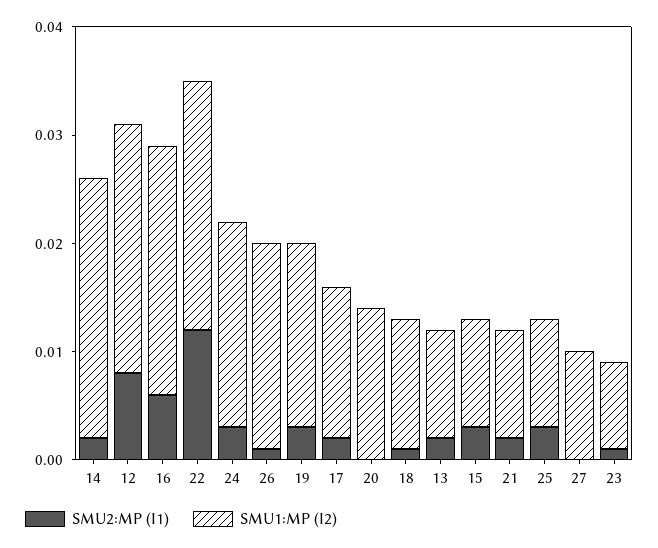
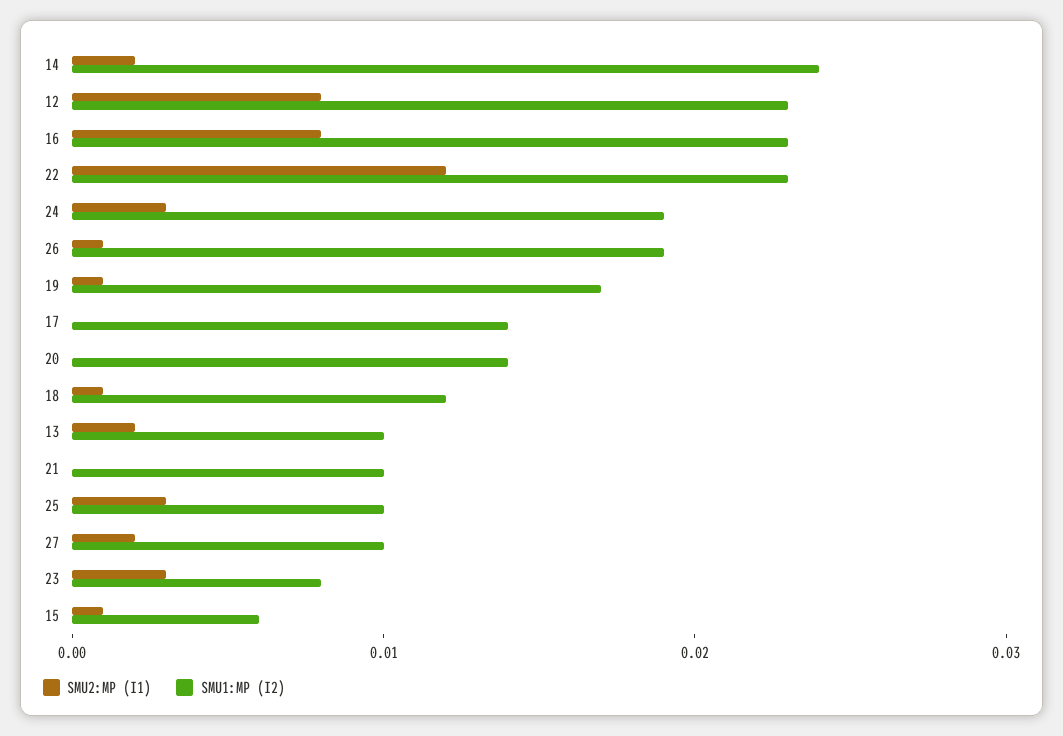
  {
    "SMU2:MP (I1)": {
      "14": 0.002,
      "12": 0.008,
-     "16": 0.006,
+     "16": 0.008,
      "22": 0.012,
      "24": 0.003,
      "26": 0.001,
-     "19": 0.003,
+     "19": 0.001,
-     "17": 0.002,
+     "17": 0,
      "20": 0,
      "18": 0.001,
      "13": 0.002,
-     "15": 0.003,
+     "15": 0.001,
-     "21": 0.002,
+     "21": 0,
      "25": 0.003,
-     "27": 0,
+     "27": 0.002,
-     "23": 0.001
+     "23": 0.003
    },
    "SMU1:MP (I2)": {
      "14": 0.024,
      "12": 0.023,
      "16": 0.023,
      "22": 0.023,
      "24": 0.019,
      "26": 0.019,
      "19": 0.017,
      "17": 0.014,
      "20": 0.014,
      "18": 0.012,
      "13": 0.01,
-     "15": 0.01,
+     "15": 0.006,
      "21": 0.01,
      "25": 0.01,
      "27": 0.01,
      "23": 0.008
    }
  }

